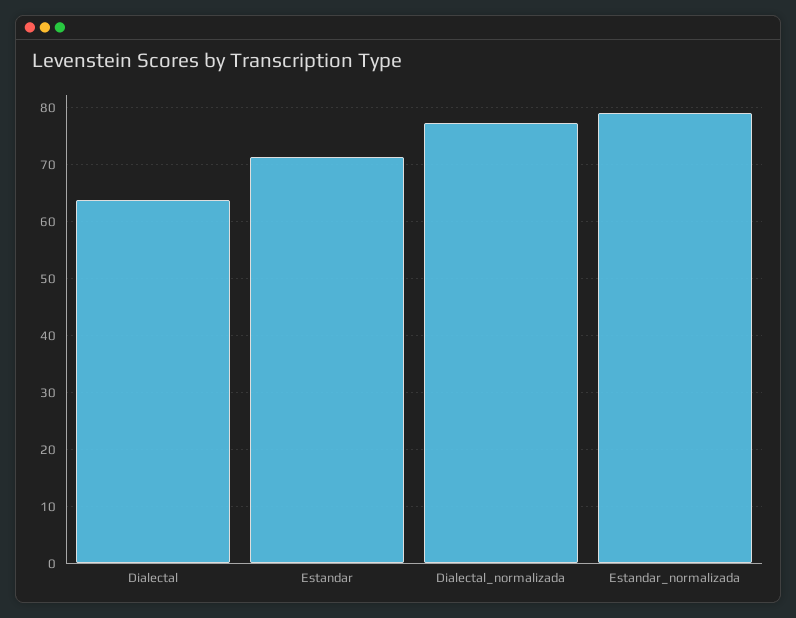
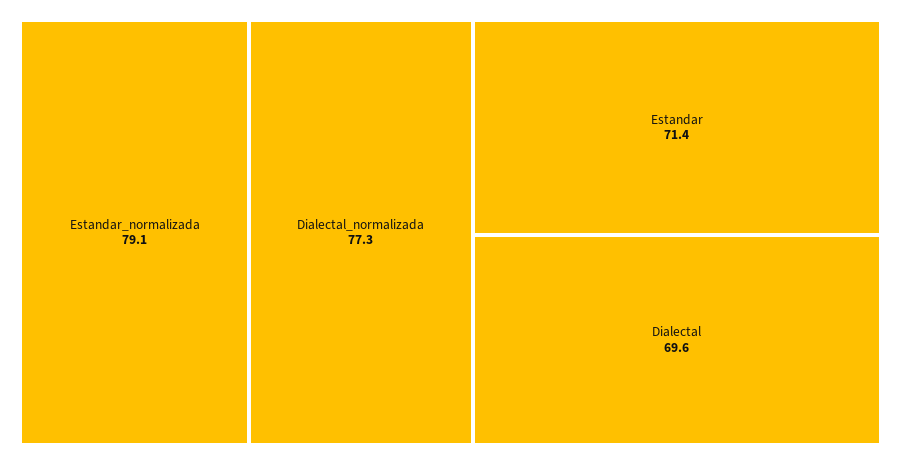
  {
-   "Dialectal": 64,
+   "Dialectal": 69.6,
    "Estandar": 71.4,
    "Dialectal_normalizada": 77.3,
    "Estandar_normalizada": 79.1
  }

